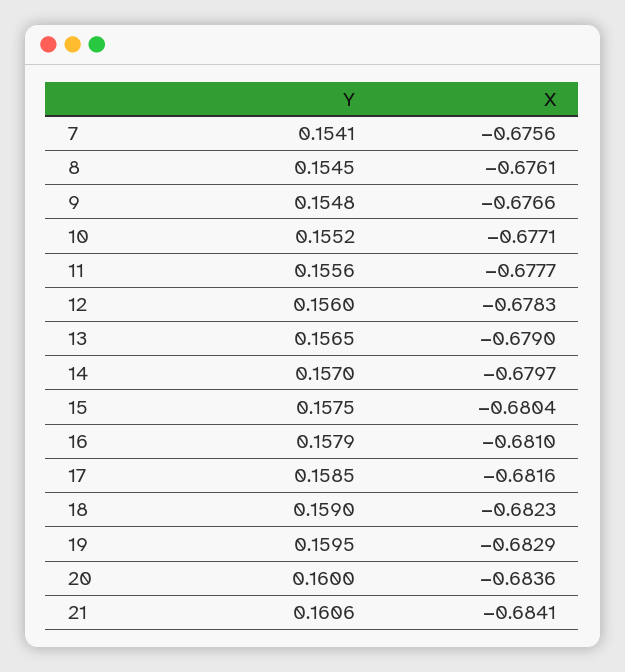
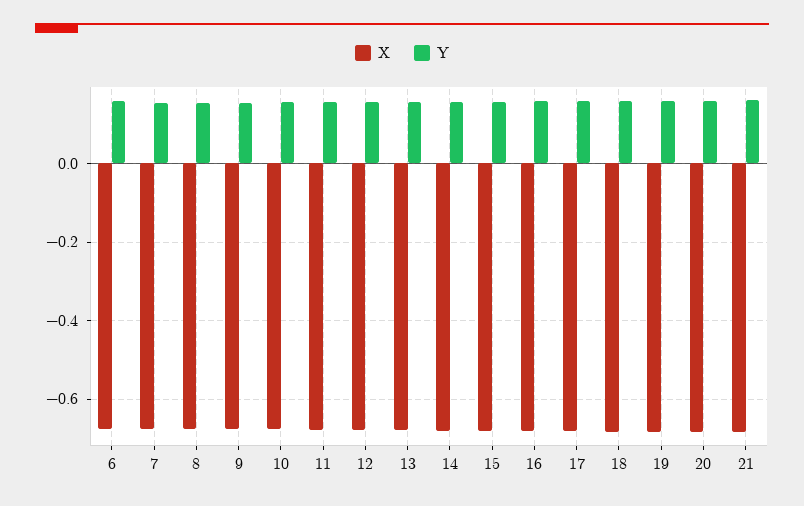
  {
    "Y": {
      "7": 0.1541,
      "8": 0.1545,
      "9": 0.1548,
      "10": 0.1552,
      "11": 0.1556,
      "12": 0.156,
      "13": 0.1565,
      "14": 0.157,
      "15": 0.1575,
      "16": 0.1579,
      "17": 0.1585,
      "18": 0.159,
      "19": 0.1595,
      "20": 0.16,
-     "21": 0.1606
+     "21": 0.1606,
+     "6": 0.16
    },
    "X": {
      "7": -0.6756,
      "8": -0.6761,
      "9": -0.6766,
      "10": -0.6771,
      "11": -0.6777,
      "12": -0.6783,
      "13": -0.679,
      "14": -0.6797,
      "15": -0.6804,
      "16": -0.681,
      "17": -0.6816,
      "18": -0.6823,
      "19": -0.6829,
      "20": -0.6836,
-     "21": -0.6841
+     "21": -0.6841,
+     "6": -0.68
    }
  }

